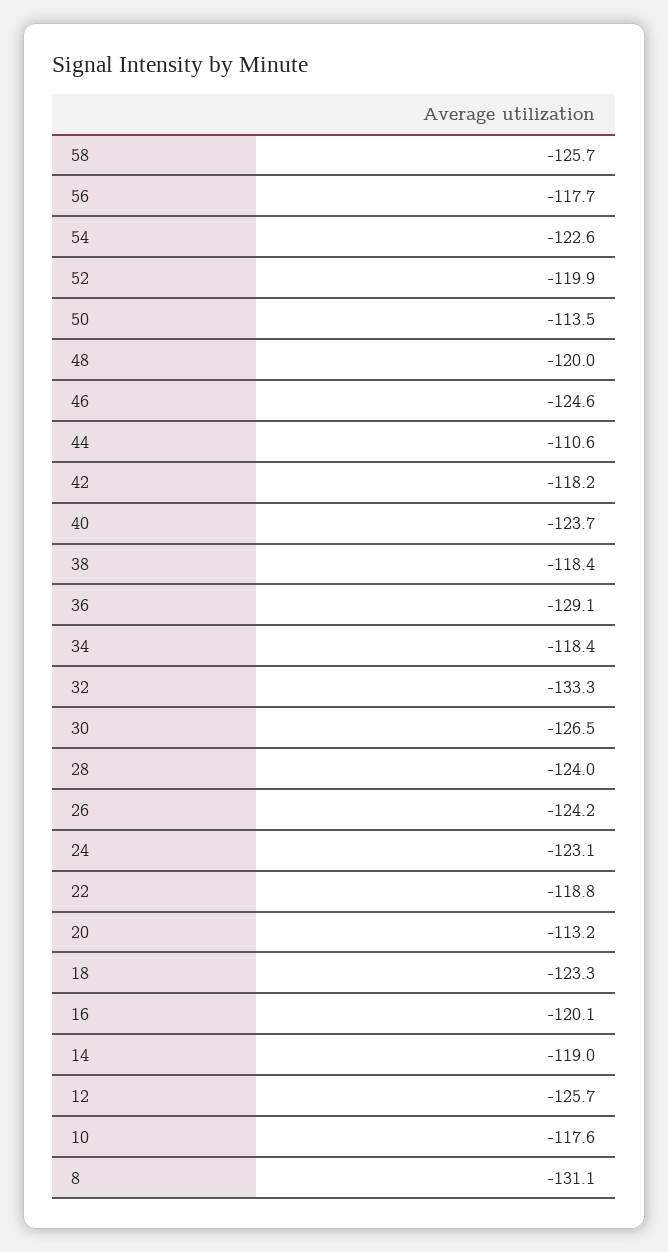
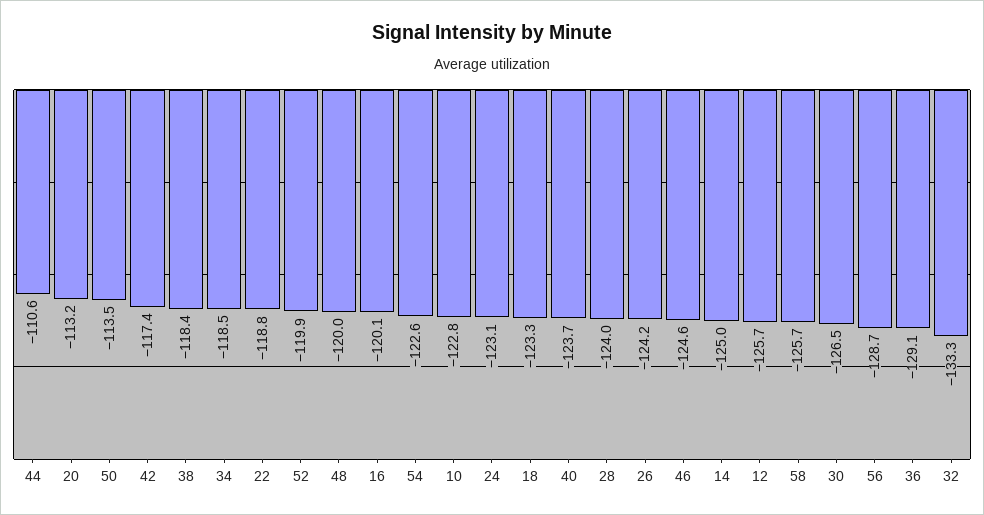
  {
    "58": -125.7,
-   "56": -117.7,
+   "56": -128.7,
    "54": -122.6,
    "52": -119.9,
    "50": -113.5,
    "48": -120,
    "46": -124.6,
    "44": -110.6,
-   "42": -118.2,
+   "42": -117.4,
    "40": -123.7,
    "38": -118.4,
    "36": -129.1,
-   "34": -118.4,
+   "34": -118.5,
    "32": -133.3,
    "30": -126.5,
    "28": -124,
    "26": -124.2,
    "24": -123.1,
    "22": -118.8,
    "20": -113.2,
    "18": -123.3,
    "16": -120.1,
-   "14": -119,
+   "14": -125,
    "12": -125.7,
-   "10": -117.6,
+   "10": -122.8
-   "8": -131.1
  }

